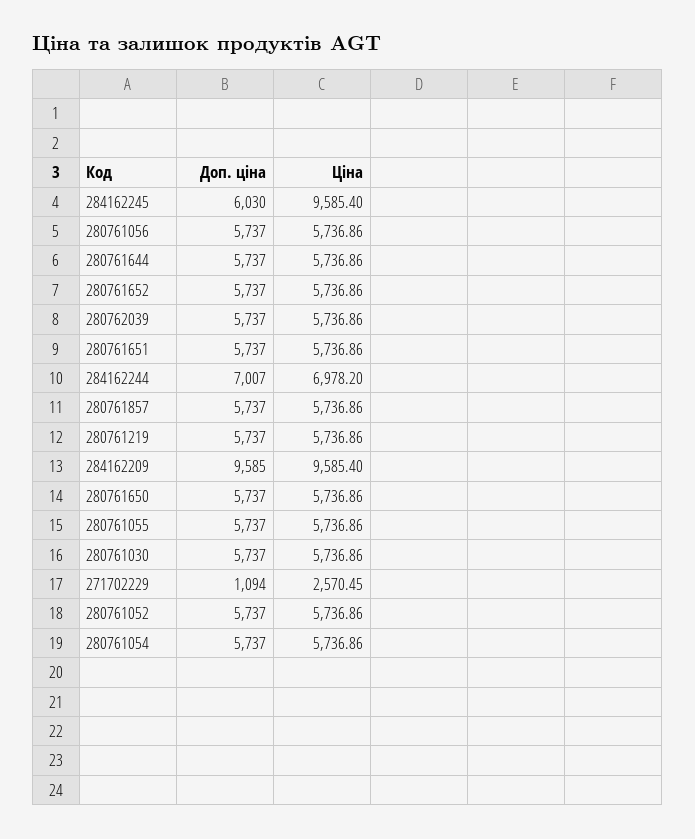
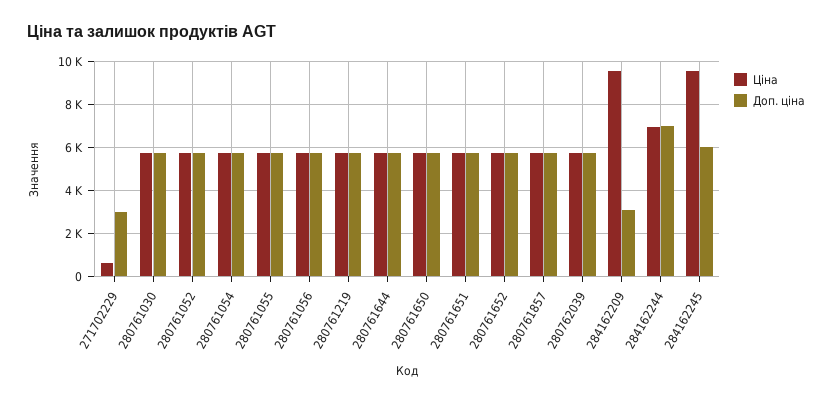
  {
    "Доп. ціна": {
      "284162245": 6030,
      "280761056": 5737,
      "280761644": 5737,
      "280761652": 5737,
      "280762039": 5737,
      "280761651": 5737,
      "284162244": 7007,
      "280761857": 5737,
      "280761219": 5737,
-     "284162209": 9585,
+     "284162209": 3000,
      "280761650": 5737,
      "280761055": 5737,
      "280761030": 5737,
-     "271702229": 1094,
+     "271702229": 3000,
      "280761052": 5737,
      "280761054": 5737
    },
    "Ціна": {
      "284162245": 9585.4,
      "280761056": 5736.86,
      "280761644": 5736.86,
      "280761652": 5736.86,
      "280762039": 5736.86,
      "280761651": 5736.86,
      "284162244": 6978.2,
      "280761857": 5736.86,
      "280761219": 5736.86,
      "284162209": 9585.4,
      "280761650": 5736.86,
      "280761055": 5736.86,
      "280761030": 5736.86,
-     "271702229": 2570.45,
+     "271702229": 500,
      "280761052": 5736.86,
      "280761054": 5736.86
    }
  }

